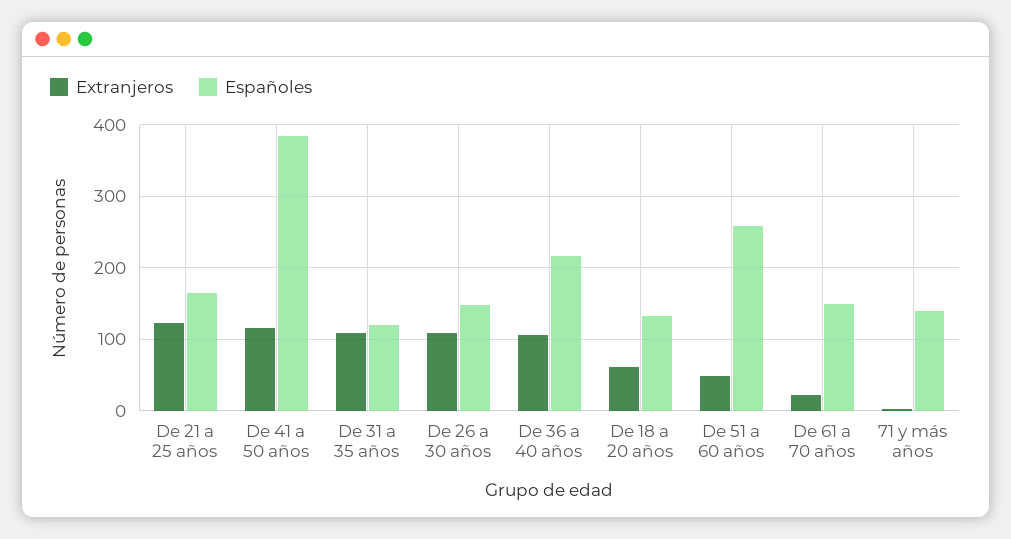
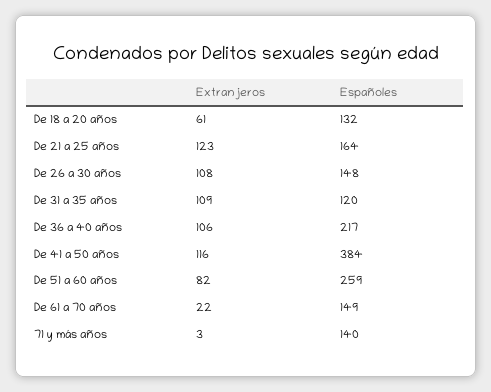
  {
    "Extranjeros": {
      "De 21 a 25 años": 123,
      "De 41 a 50 años": 116,
      "De 31 a 35 años": 109,
      "De 26 a 30 años": 108,
      "De 36 a 40 años": 106,
      "De 18 a 20 años": 61,
-     "De 51 a 60 años": 50,
+     "De 51 a 60 años": 82,
      "De 61 a 70 años": 22,
      "71 y más años": 3
    },
    "Españoles": {
      "De 21 a 25 años": 164,
      "De 41 a 50 años": 384,
      "De 31 a 35 años": 120,
      "De 26 a 30 años": 148,
      "De 36 a 40 años": 217,
      "De 18 a 20 años": 132,
      "De 51 a 60 años": 259,
      "De 61 a 70 años": 149,
      "71 y más años": 140
    }
  }

